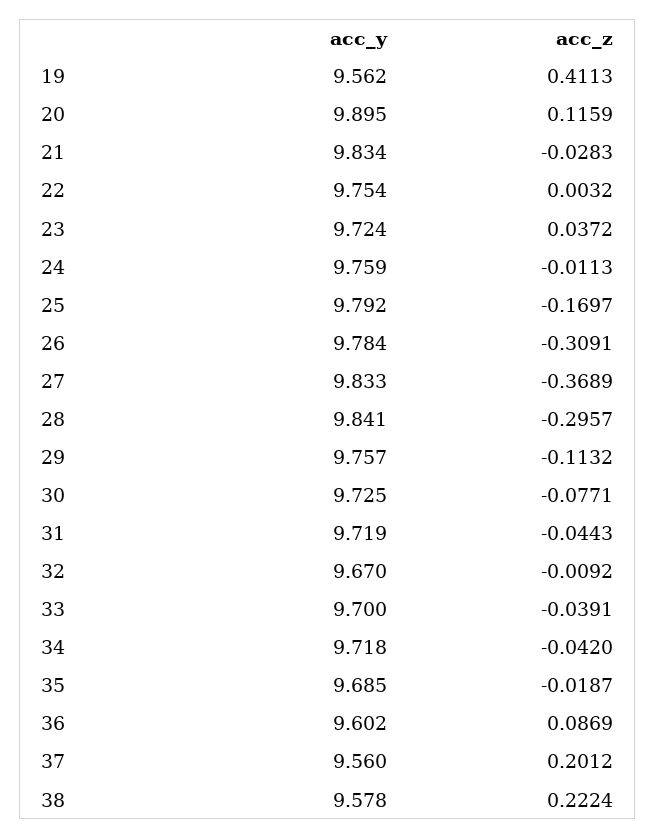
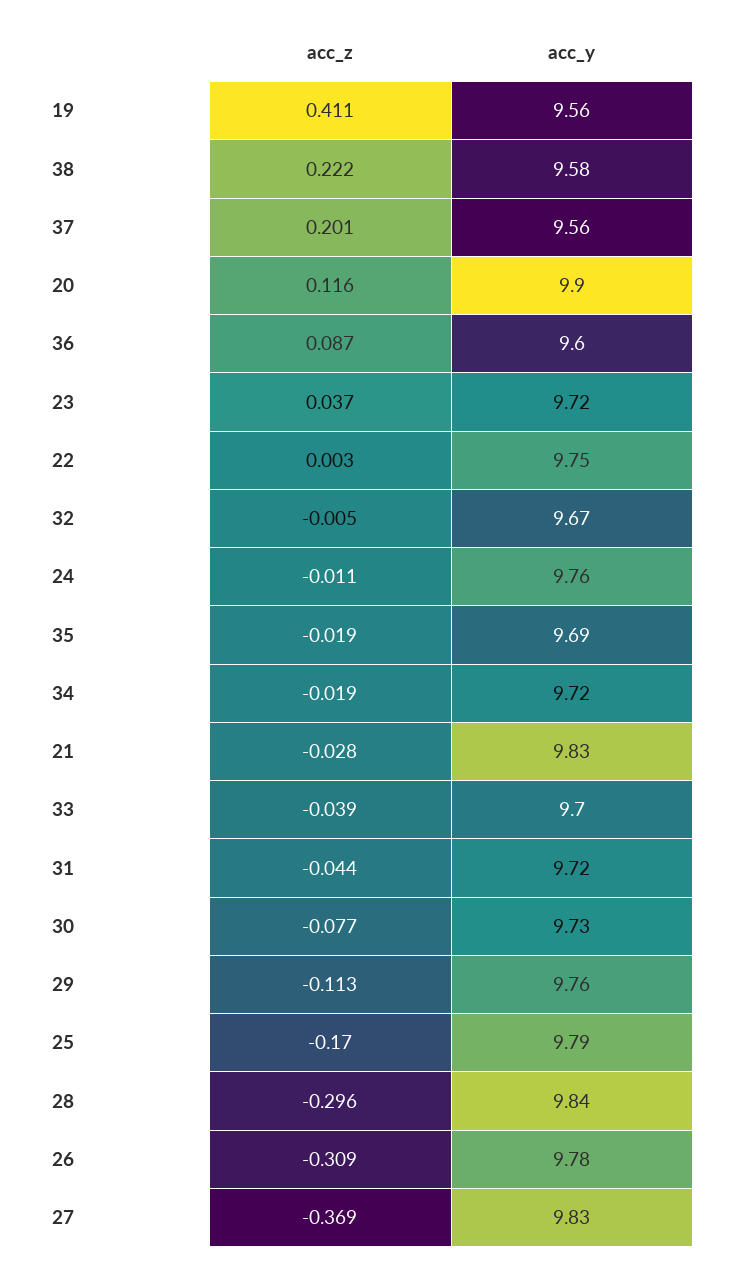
  {
    "acc_y": {
      "19": 9.562,
      "20": 9.895,
      "21": 9.834,
      "22": 9.754,
      "23": 9.724,
      "24": 9.759,
      "25": 9.792,
      "26": 9.784,
      "27": 9.833,
      "28": 9.841,
      "29": 9.757,
      "30": 9.725,
      "31": 9.719,
      "32": 9.67,
      "33": 9.7,
      "34": 9.718,
      "35": 9.685,
      "36": 9.602,
      "37": 9.56,
      "38": 9.578
    },
    "acc_z": {
      "19": 0.4113,
      "20": 0.1159,
      "21": -0.0283,
      "22": 0.0032,
      "23": 0.0372,
      "24": -0.0113,
      "25": -0.1697,
      "26": -0.3091,
      "27": -0.3689,
      "28": -0.2957,
      "29": -0.1132,
      "30": -0.0771,
      "31": -0.0443,
-     "32": -0.0092,
+     "32": -0.005,
      "33": -0.0391,
-     "34": -0.042,
+     "34": -0.019,
      "35": -0.0187,
      "36": 0.0869,
      "37": 0.2012,
      "38": 0.2224
    }
  }

